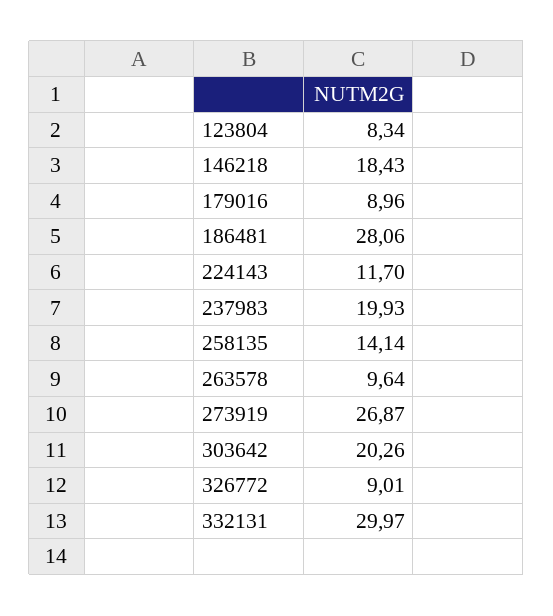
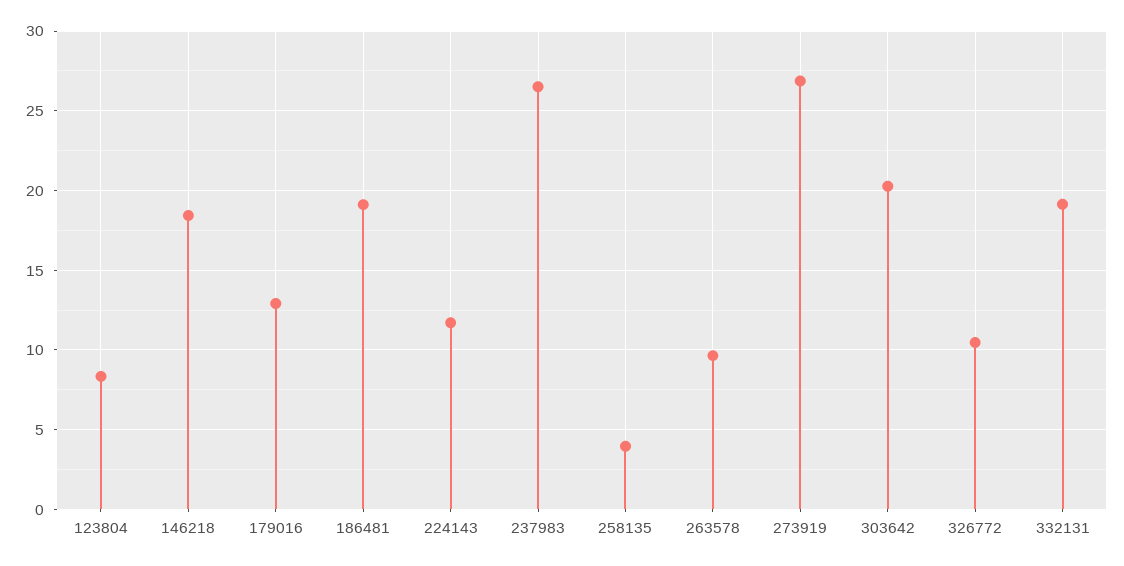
  {
    "123804": 8.34,
    "146218": 18.43,
-   "179016": 8.96,
+   "179016": 13,
-   "186481": 28.06,
+   "186481": 19,
    "224143": 11.7,
-   "237983": 19.93,
+   "237983": 26.5,
-   "258135": 14.14,
+   "258135": 4,
    "263578": 9.64,
    "273919": 26.87,
    "303642": 20.26,
-   "326772": 9.01,
+   "326772": 10.5,
-   "332131": 29.97
+   "332131": 19
  }

